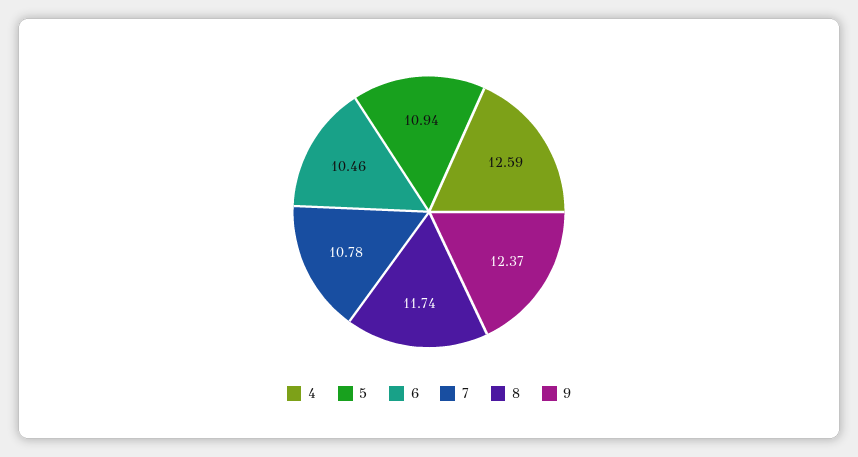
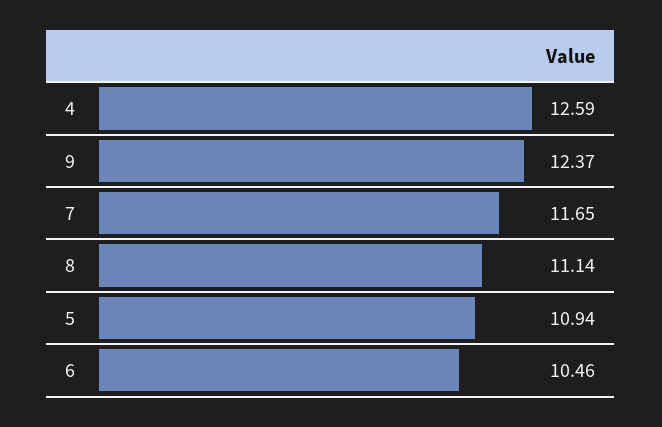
  {
    "4": 12.59,
    "5": 10.94,
    "6": 10.46,
-   "7": 10.78,
+   "7": 11.65,
-   "8": 11.74,
+   "8": 11.14,
    "9": 12.37
  }

